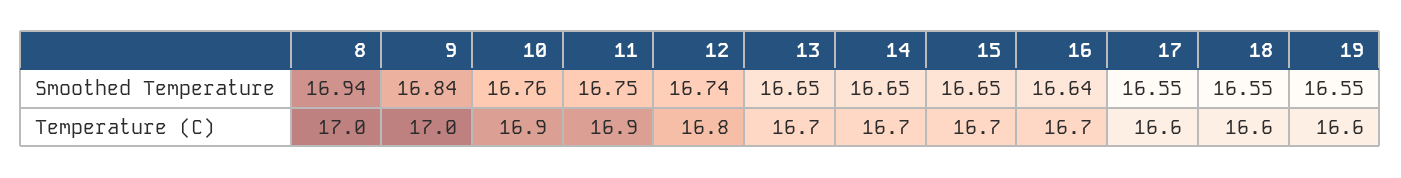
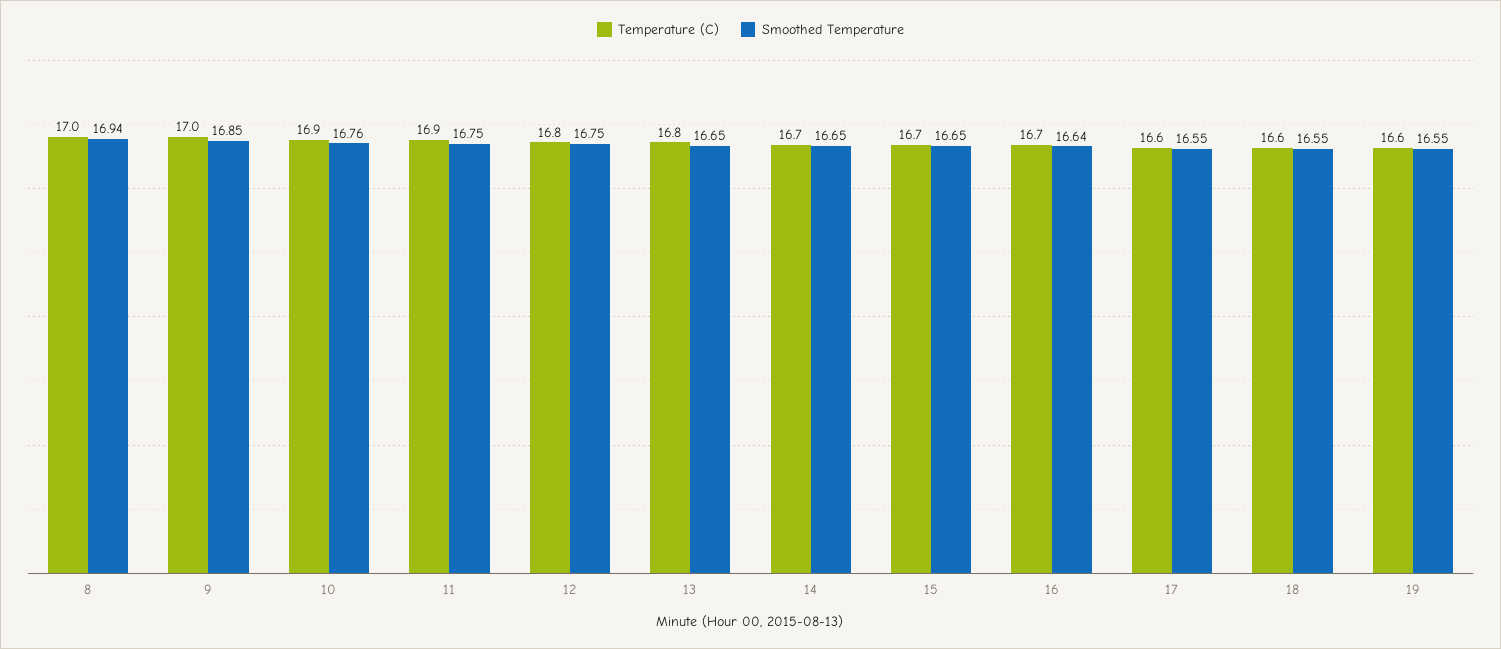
  {
    "Smoothed Temperature": {
      "8": 16.94,
-     "9": 16.84,
+     "9": 16.85,
      "10": 16.76,
      "11": 16.75,
-     "12": 16.74,
+     "12": 16.75,
      "13": 16.65,
      "14": 16.65,
      "15": 16.65,
      "16": 16.64,
      "17": 16.55,
      "18": 16.55,
      "19": 16.55
    },
    "Temperature (C)": {
      "8": 17,
      "9": 17,
      "10": 16.9,
      "11": 16.9,
      "12": 16.8,
-     "13": 16.7,
+     "13": 16.8,
      "14": 16.7,
      "15": 16.7,
      "16": 16.7,
      "17": 16.6,
      "18": 16.6,
      "19": 16.6
    }
  }

